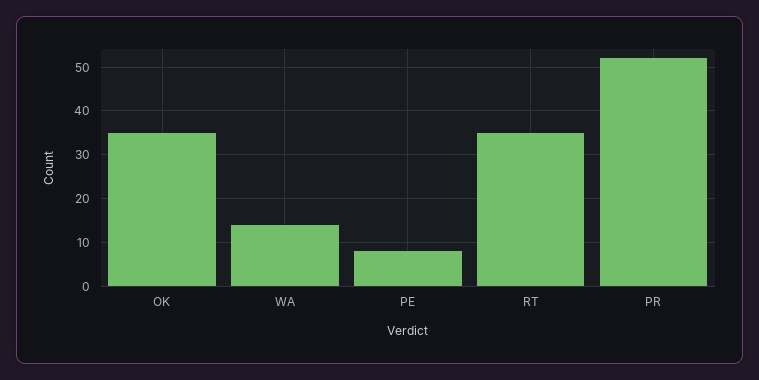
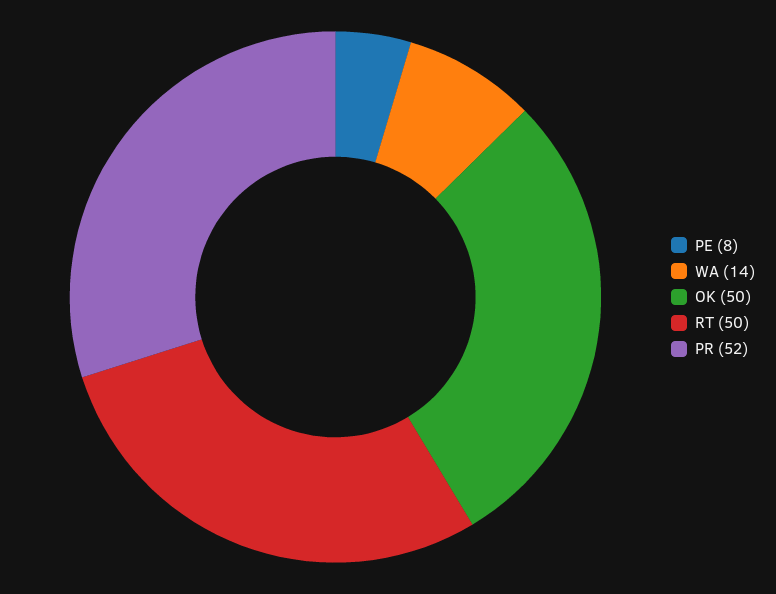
  {
-   "OK": 35,
+   "OK": 50,
    "WA": 14,
    "PE": 8,
-   "RT": 35,
+   "RT": 50,
    "PR": 52
  }

